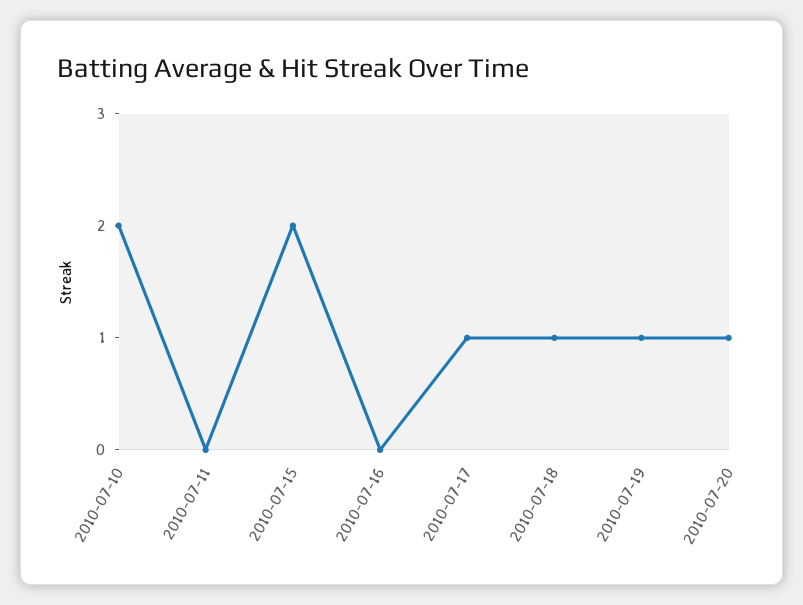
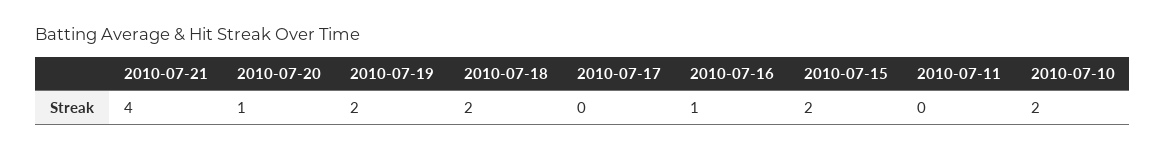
  {
    "2010-07-10": 2,
    "2010-07-11": 0,
    "2010-07-15": 2,
-   "2010-07-16": 0,
+   "2010-07-16": 1,
-   "2010-07-17": 1,
+   "2010-07-17": 0,
-   "2010-07-18": 1,
+   "2010-07-18": 2,
-   "2010-07-19": 1,
+   "2010-07-19": 2,
-   "2010-07-20": 1
+   "2010-07-20": 1,
+   "2010-07-21": 4
  }

